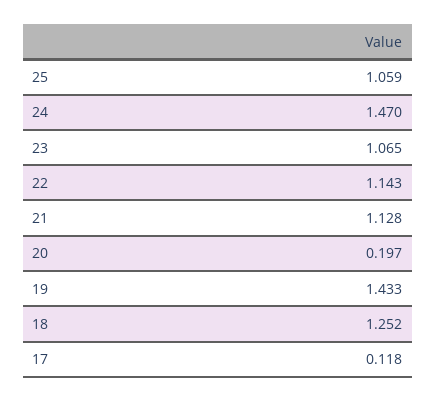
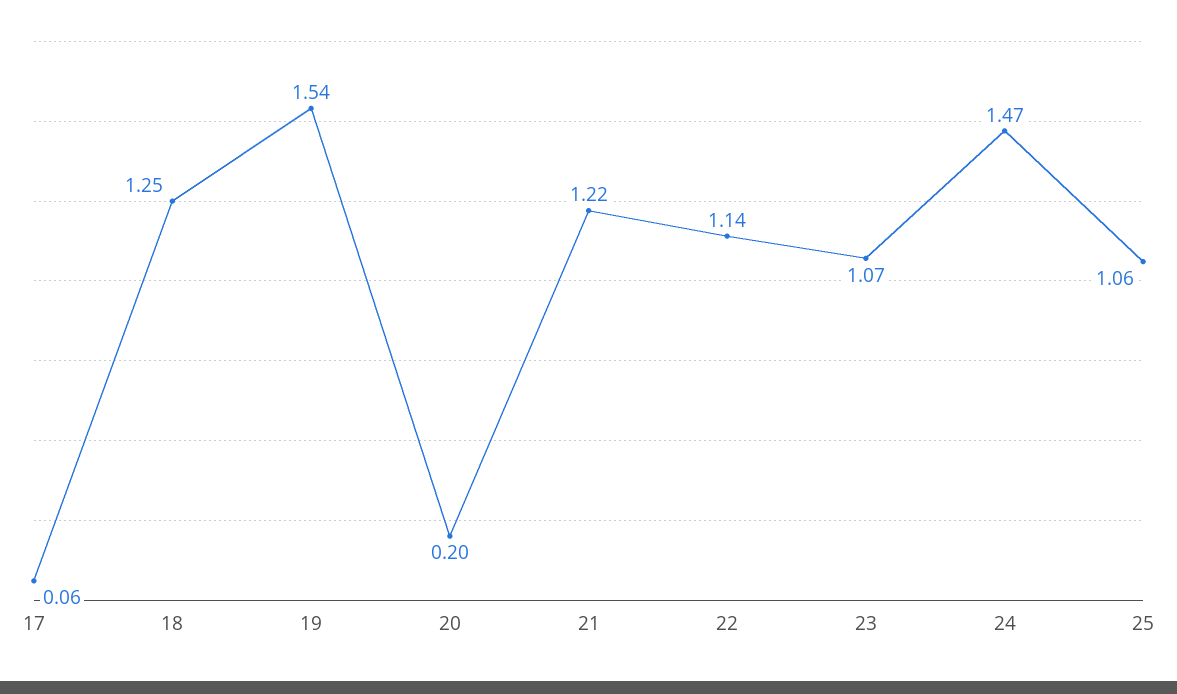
  {
    "25": 1.059,
    "24": 1.47,
    "23": 1.065,
    "22": 1.143,
-   "21": 1.128,
+   "21": 1.22,
    "20": 0.197,
-   "19": 1.433,
+   "19": 1.54,
    "18": 1.252,
-   "17": 0.118
+   "17": 0.06
  }

